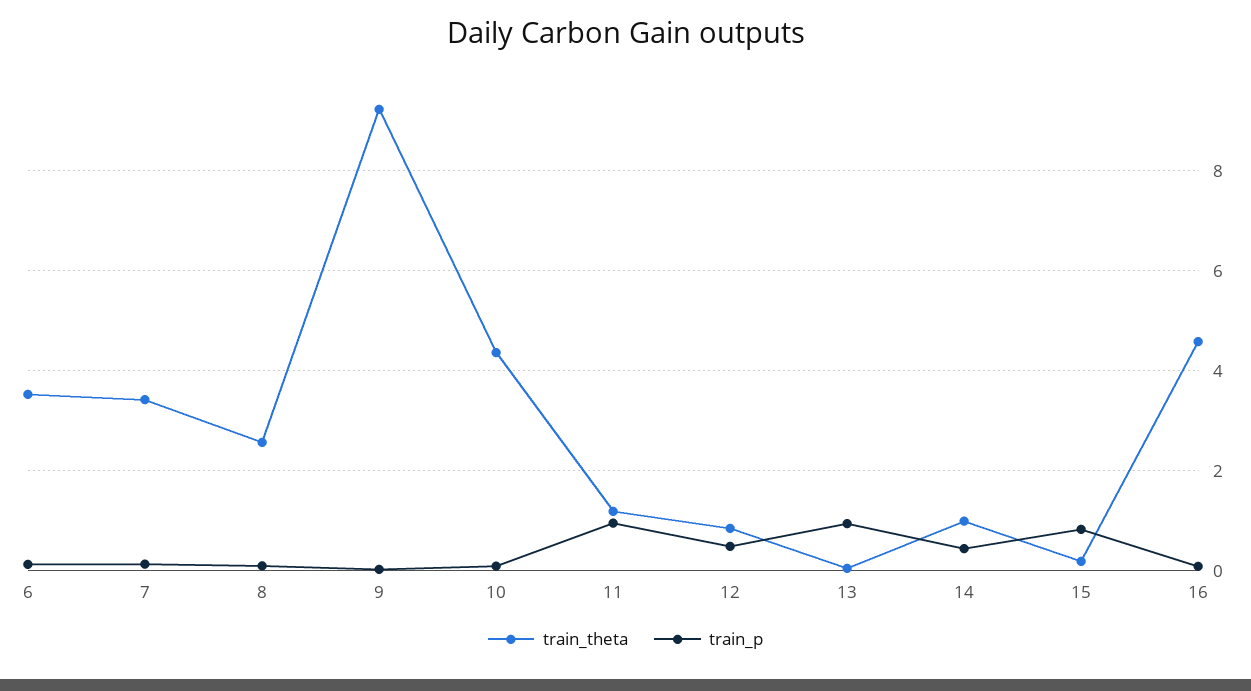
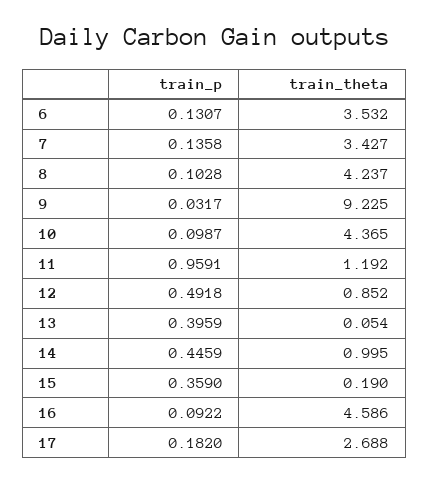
  {
    "train_theta": {
      "6": 3.532,
      "7": 3.427,
-     "8": 2.6,
+     "8": 4.237,
      "9": 9.225,
      "10": 4.365,
      "11": 1.192,
      "12": 0.852,
      "13": 0.054,
      "14": 0.995,
      "15": 0.19,
-     "16": 4.586
+     "16": 4.586,
+     "17": 2.688
    },
    "train_p": {
      "6": 0.1307,
      "7": 0.1358,
      "8": 0.1028,
      "9": 0.0317,
      "10": 0.0987,
      "11": 0.9591,
      "12": 0.4918,
-     "13": 1,
+     "13": 0.3959,
      "14": 0.4459,
-     "15": 0.8,
+     "15": 0.359,
-     "16": 0.0922
+     "16": 0.0922,
+     "17": 0.182
    }
  }

